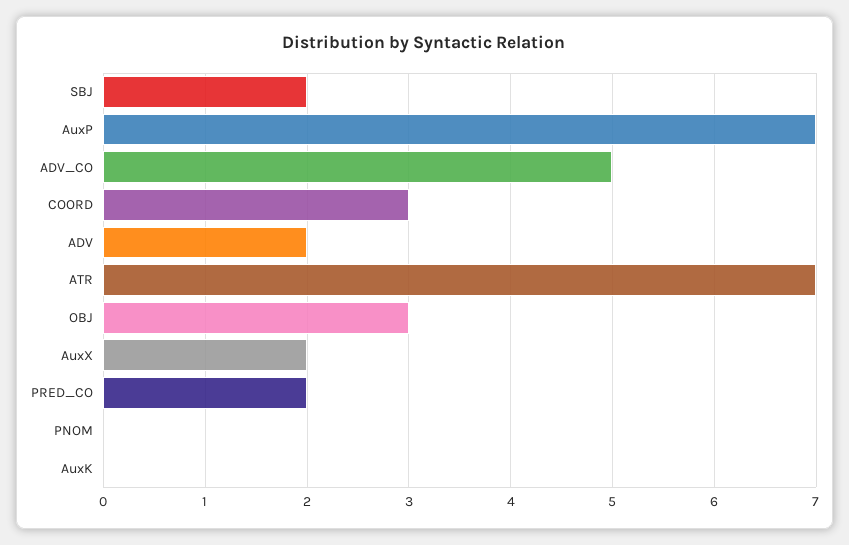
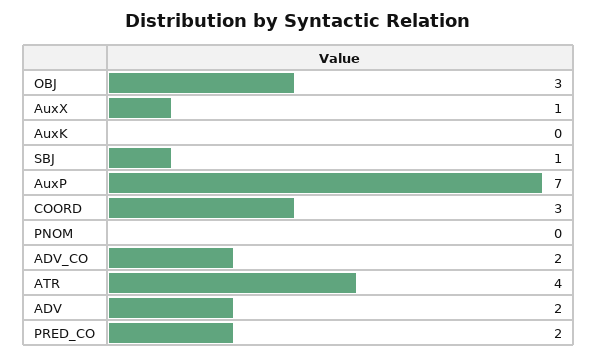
  {
-   "SBJ": 2,
+   "SBJ": 1,
    "AuxP": 7,
-   "ADV_CO": 5,
+   "ADV_CO": 2,
    "COORD": 3,
    "ADV": 2,
-   "ATR": 7,
+   "ATR": 4,
    "OBJ": 3,
-   "AuxX": 2,
+   "AuxX": 1,
    "PRED_CO": 2,
    "PNOM": 0,
    "AuxK": 0
  }

